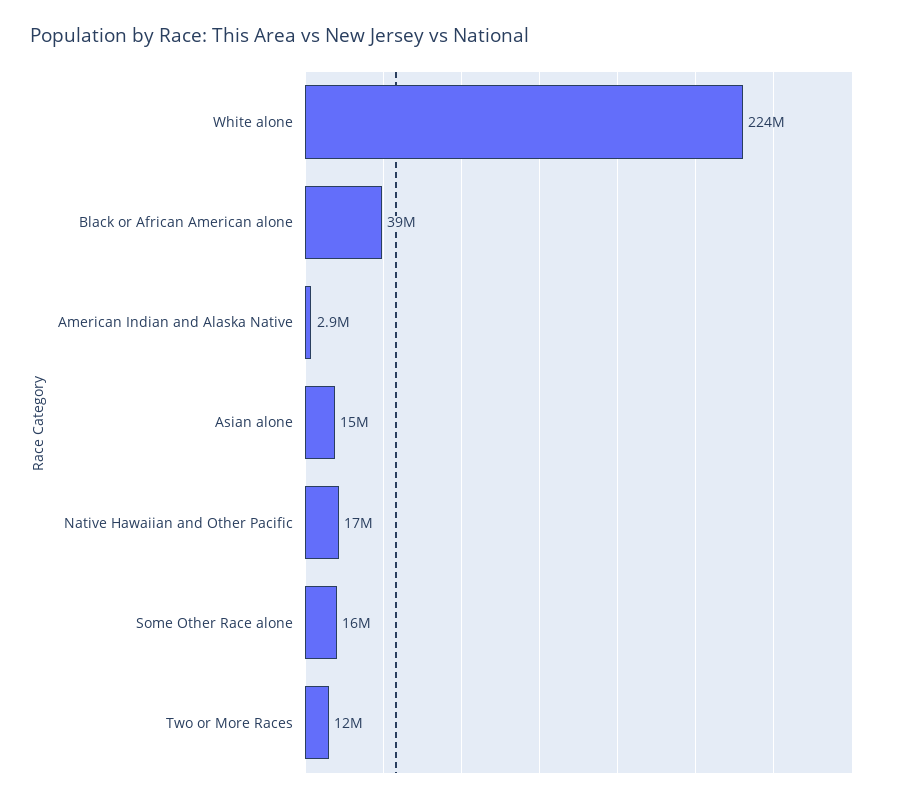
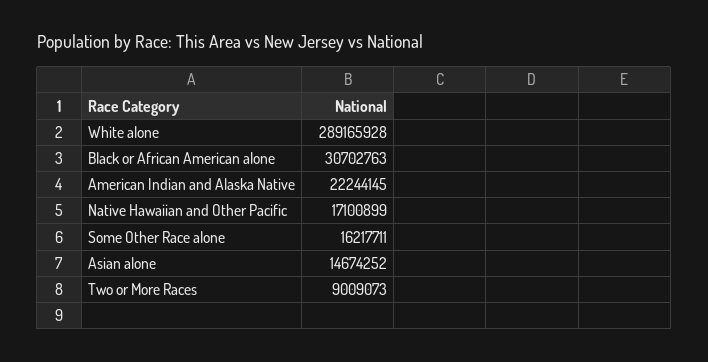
  {
-   "White alone": 224000000,
+   "White alone": 289165928,
-   "Black or African American alone": 39000000,
+   "Black or African American alone": 30702763,
-   "American Indian and Alaska Native": 2900000,
+   "American Indian and Alaska Native": 22244145,
    "Asian alone": 14674252,
    "Native Hawaiian and Other Pacific": 17100899,
    "Some Other Race alone": 16217711,
-   "Two or More Races": 12000000
+   "Two or More Races": 9009073
  }

